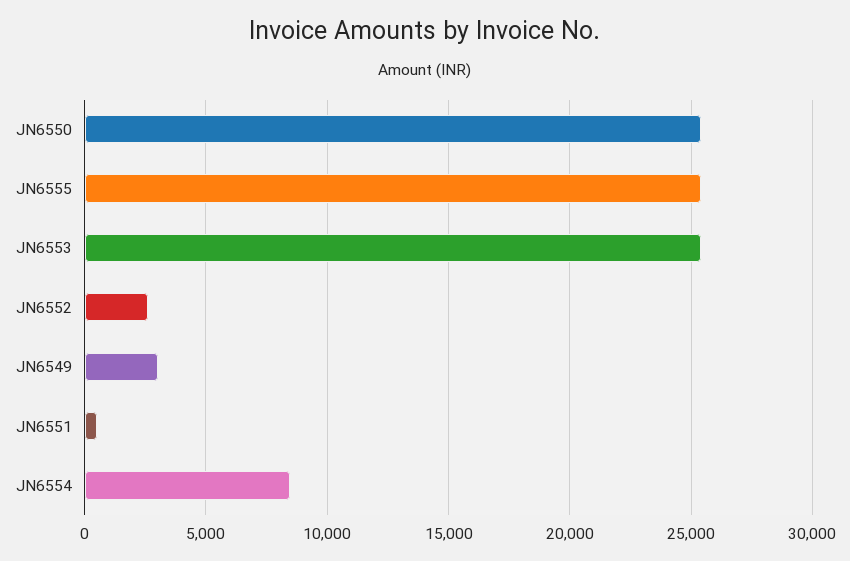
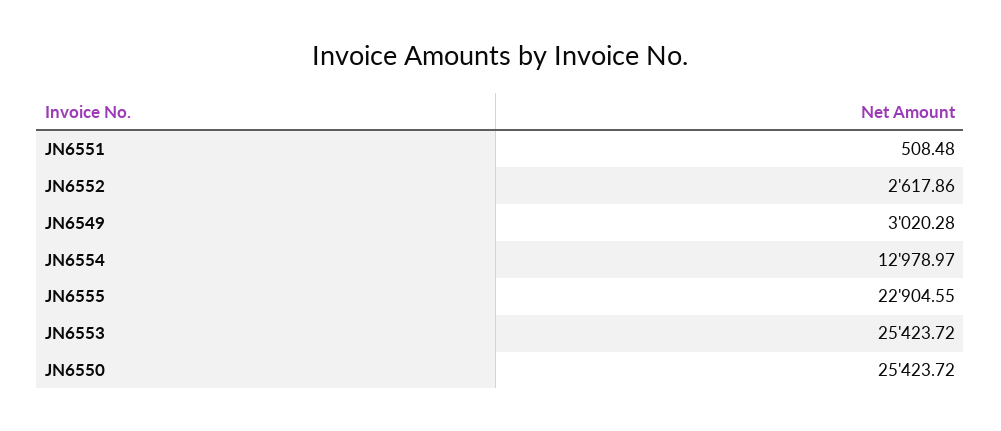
  {
    "JN6550": 25423.72,
-   "JN6555": 25500,
+   "JN6555": 22904.55,
    "JN6553": 25423.72,
    "JN6552": 2617.86,
    "JN6549": 3020.28,
    "JN6551": 508.48,
-   "JN6554": 8500
+   "JN6554": 12978.97
  }

